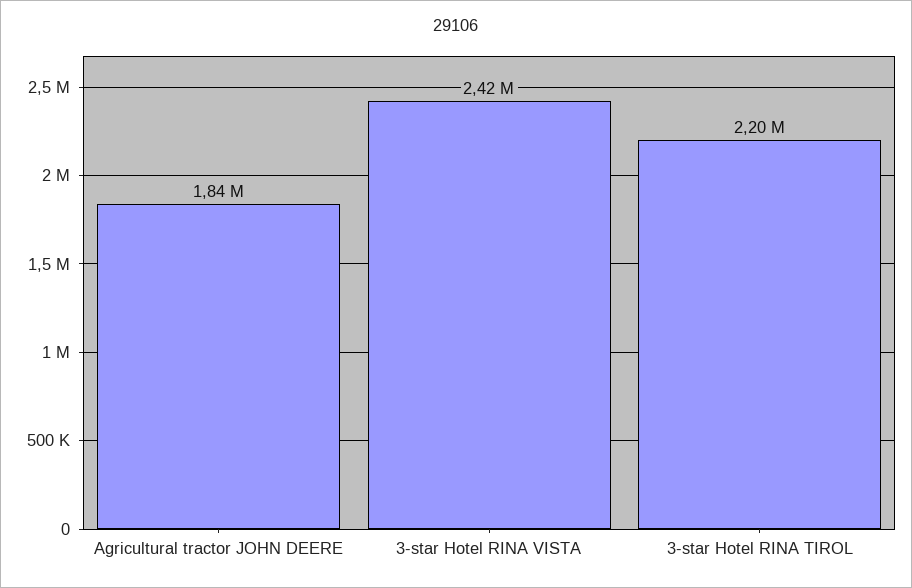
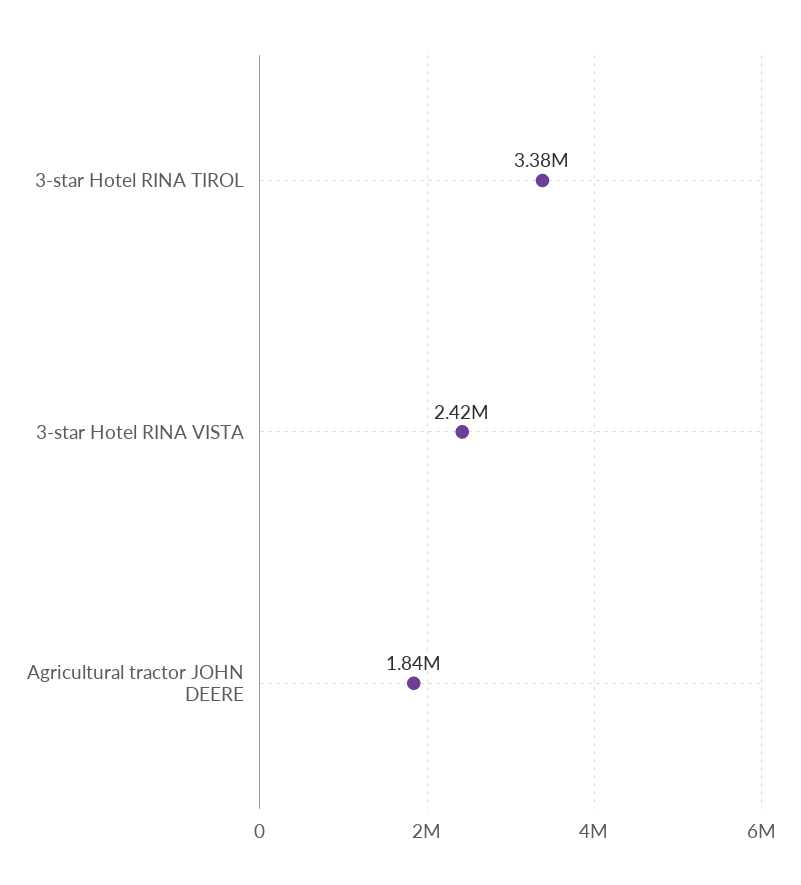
  {
    "Agricultural tractor JOHN DEERE": 1840000,
    "3-star Hotel RINA VISTA": 2420000,
-   "3-star Hotel RINA TIROL": 2200000
+   "3-star Hotel RINA TIROL": 3380000
  }

